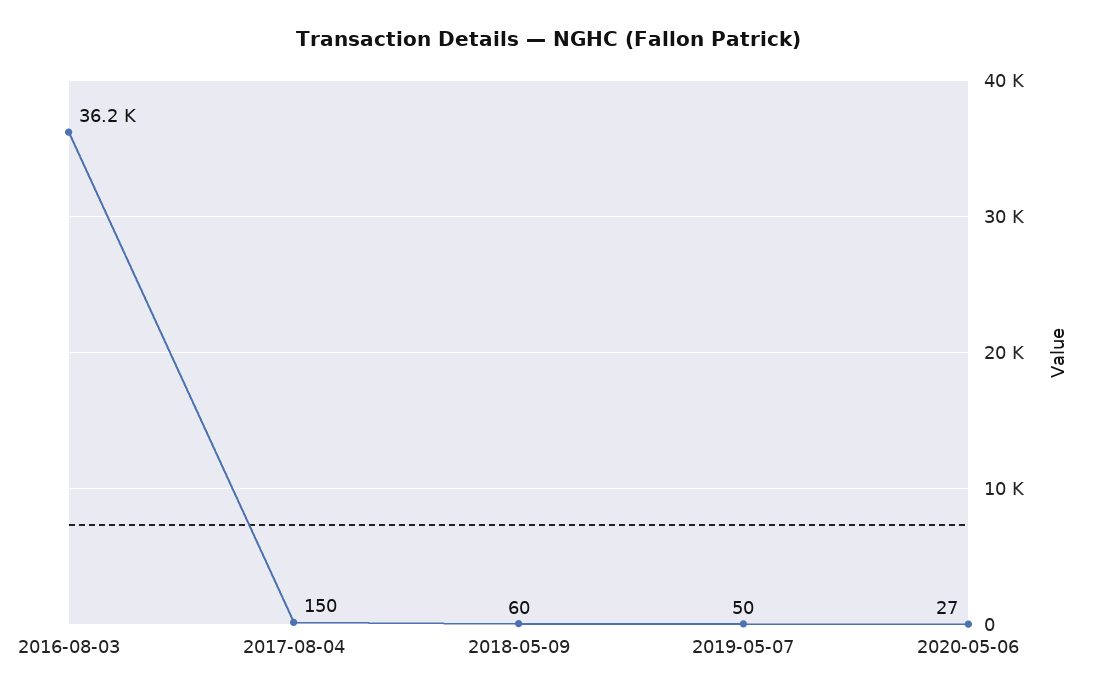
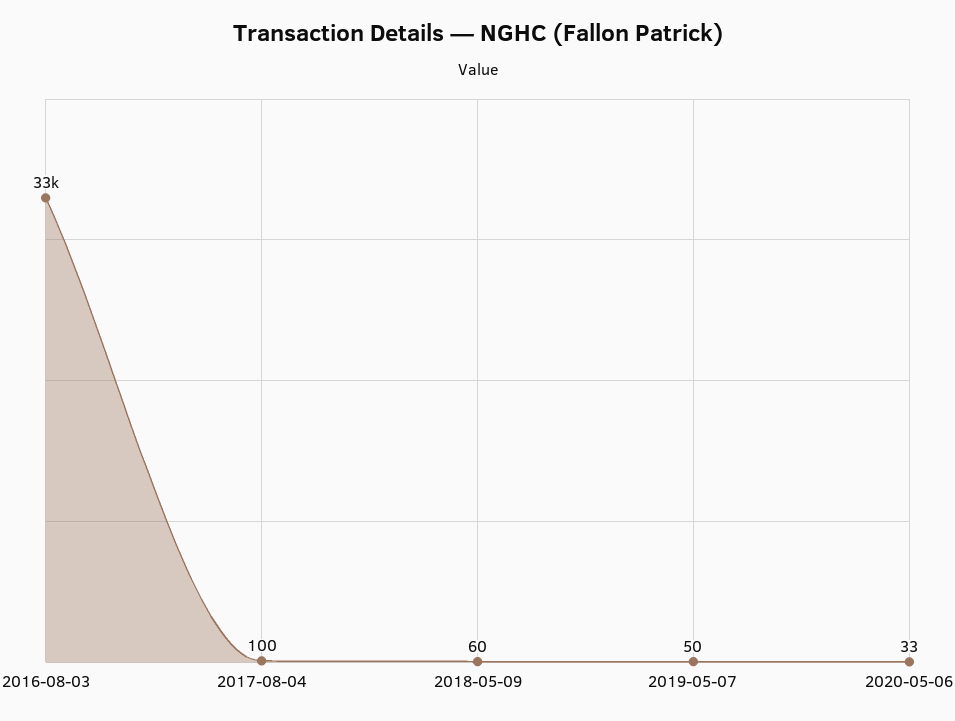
  {
-   "2016-08-03": 36200,
+   "2016-08-03": 33000,
-   "2017-08-04": 150,
+   "2017-08-04": 100,
    "2018-05-09": 60,
    "2019-05-07": 50,
-   "2020-05-06": 27
+   "2020-05-06": 33
  }

